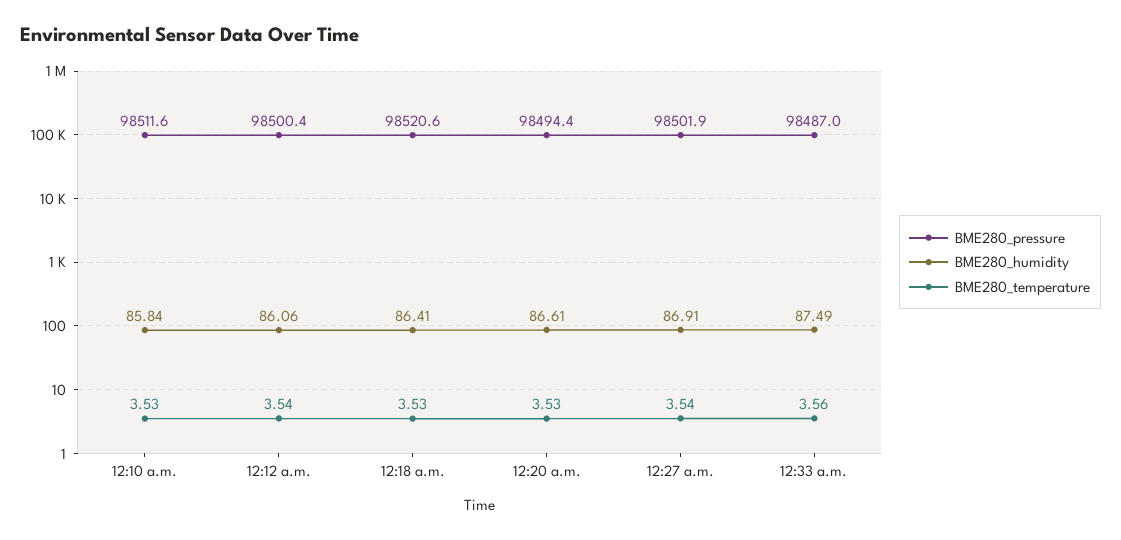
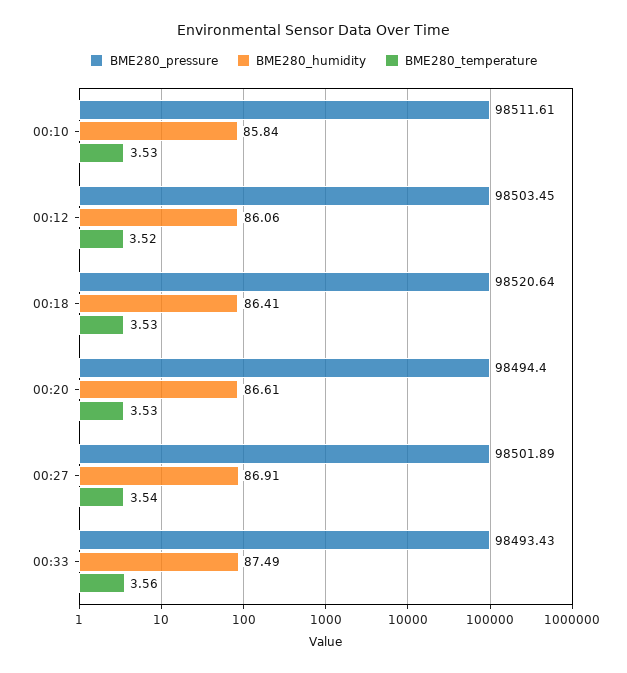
  {
    "BME280_pressure": {
      "12:10 a.m.": 98511.61,
-     "12:12 a.m.": 98500.4,
+     "12:12 a.m.": 98503.45,
      "12:18 a.m.": 98520.64,
      "12:20 a.m.": 98494.4,
      "12:27 a.m.": 98501.89,
-     "12:33 a.m.": 98487
+     "12:33 a.m.": 98493.43
    },
    "BME280_humidity": {
      "12:10 a.m.": 85.84,
      "12:12 a.m.": 86.06,
      "12:18 a.m.": 86.41,
      "12:20 a.m.": 86.61,
      "12:27 a.m.": 86.91,
      "12:33 a.m.": 87.49
    },
    "BME280_temperature": {
      "12:10 a.m.": 3.53,
-     "12:12 a.m.": 3.54,
+     "12:12 a.m.": 3.52,
      "12:18 a.m.": 3.53,
      "12:20 a.m.": 3.53,
      "12:27 a.m.": 3.54,
      "12:33 a.m.": 3.56
    }
  }

